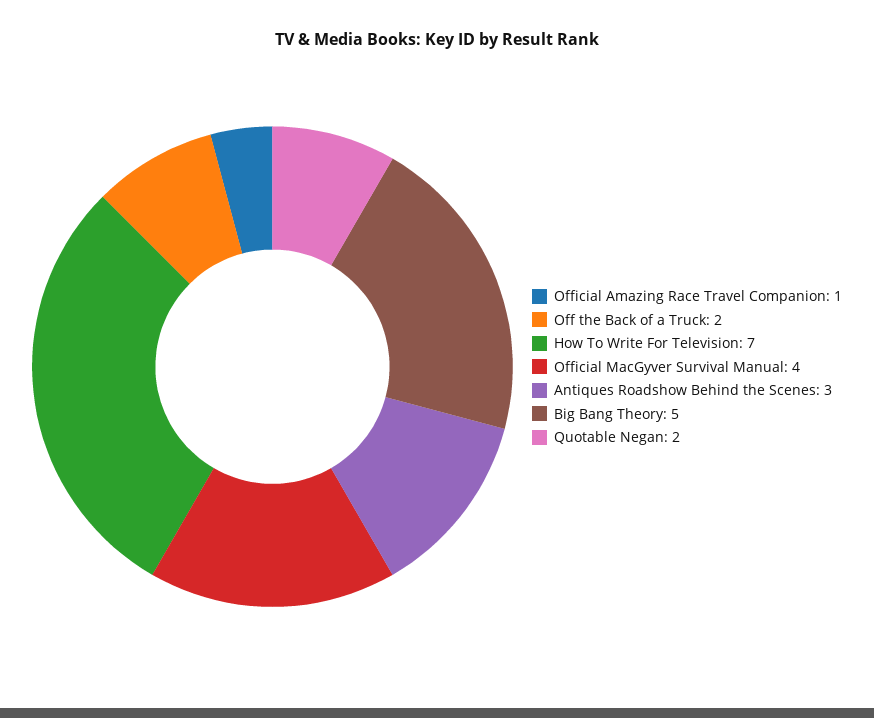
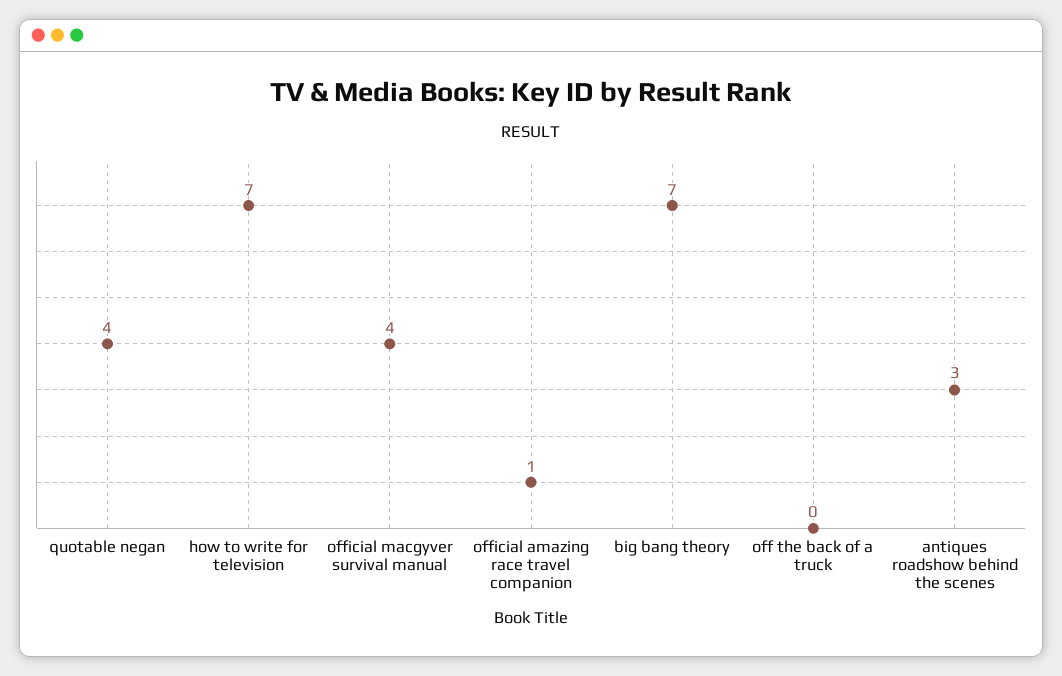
  {
    "Official Amazing Race Travel Companion": 1,
-   "Off the Back of a Truck": 2,
+   "Off the Back of a Truck": 0,
    "How To Write For Television": 7,
    "Official MacGyver Survival Manual": 4,
    "Antiques Roadshow Behind the Scenes": 3,
-   "Big Bang Theory": 5,
+   "Big Bang Theory": 7,
-   "Quotable Negan": 2
+   "Quotable Negan": 4
  }

